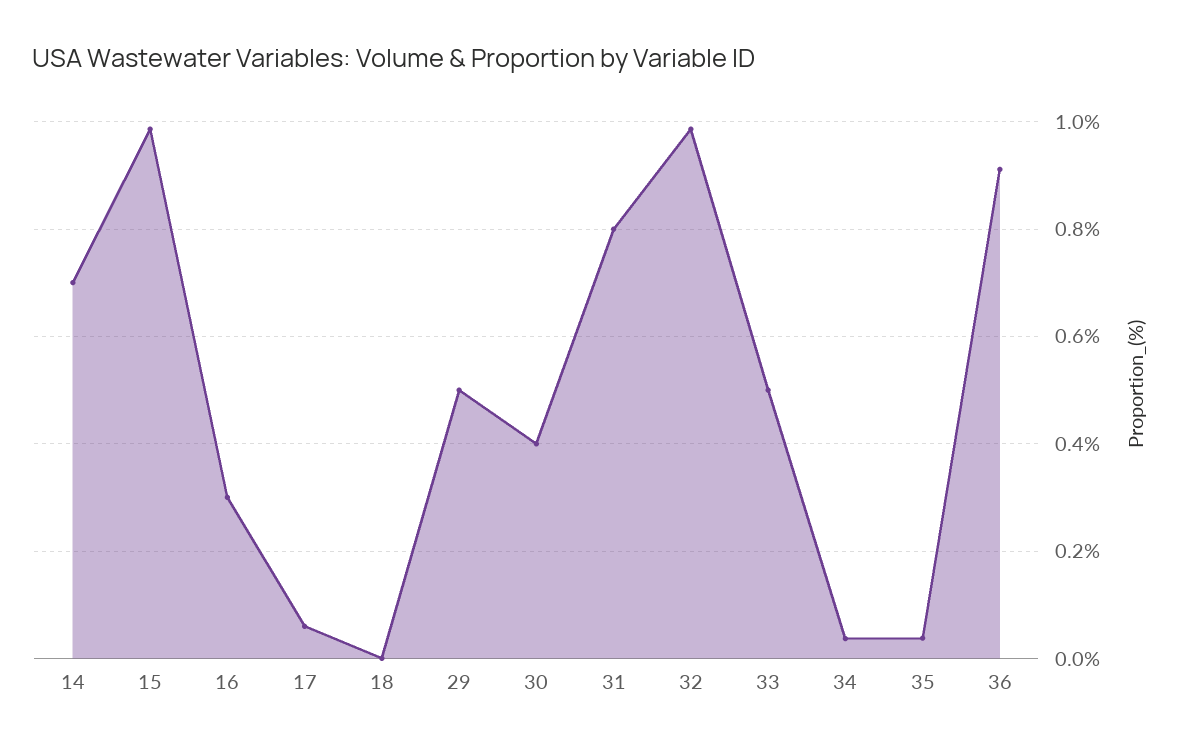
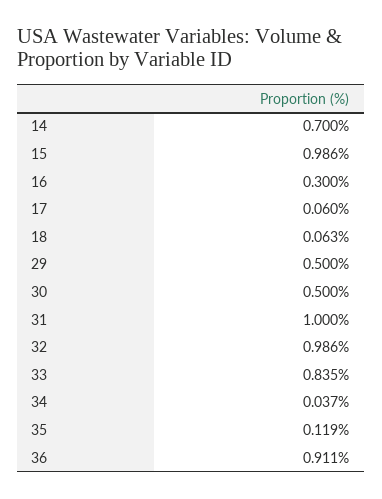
  {
    "14": 0.7,
    "15": 0.986,
    "16": 0.3,
    "17": 0.06,
-   "18": 0,
+   "18": 0.063,
    "29": 0.5,
-   "30": 0.4,
+   "30": 0.5,
-   "31": 0.8,
+   "31": 1,
    "32": 0.986,
-   "33": 0.5,
+   "33": 0.835,
    "34": 0.037,
-   "35": 0.04,
+   "35": 0.119,
    "36": 0.911
  }

